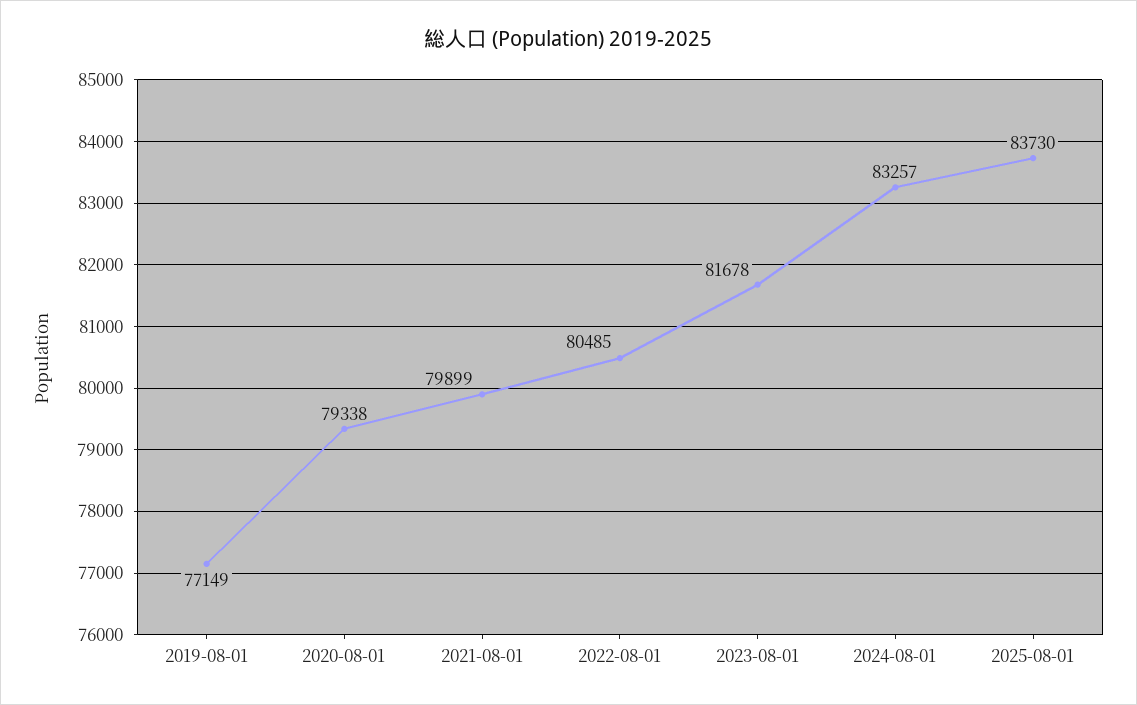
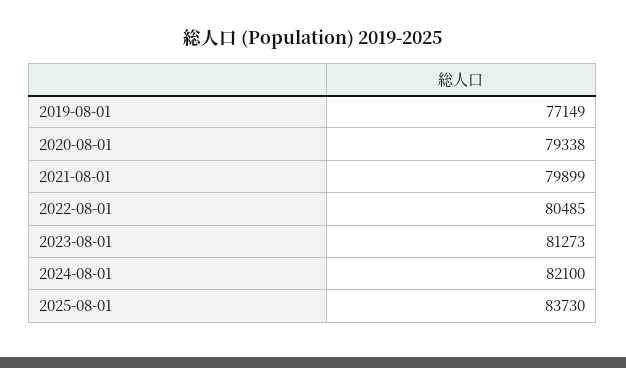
  {
    "2019-08-01": 77149,
    "2020-08-01": 79338,
    "2021-08-01": 79899,
    "2022-08-01": 80485,
-   "2023-08-01": 81678,
+   "2023-08-01": 81273,
-   "2024-08-01": 83257,
+   "2024-08-01": 82100,
    "2025-08-01": 83730
  }

